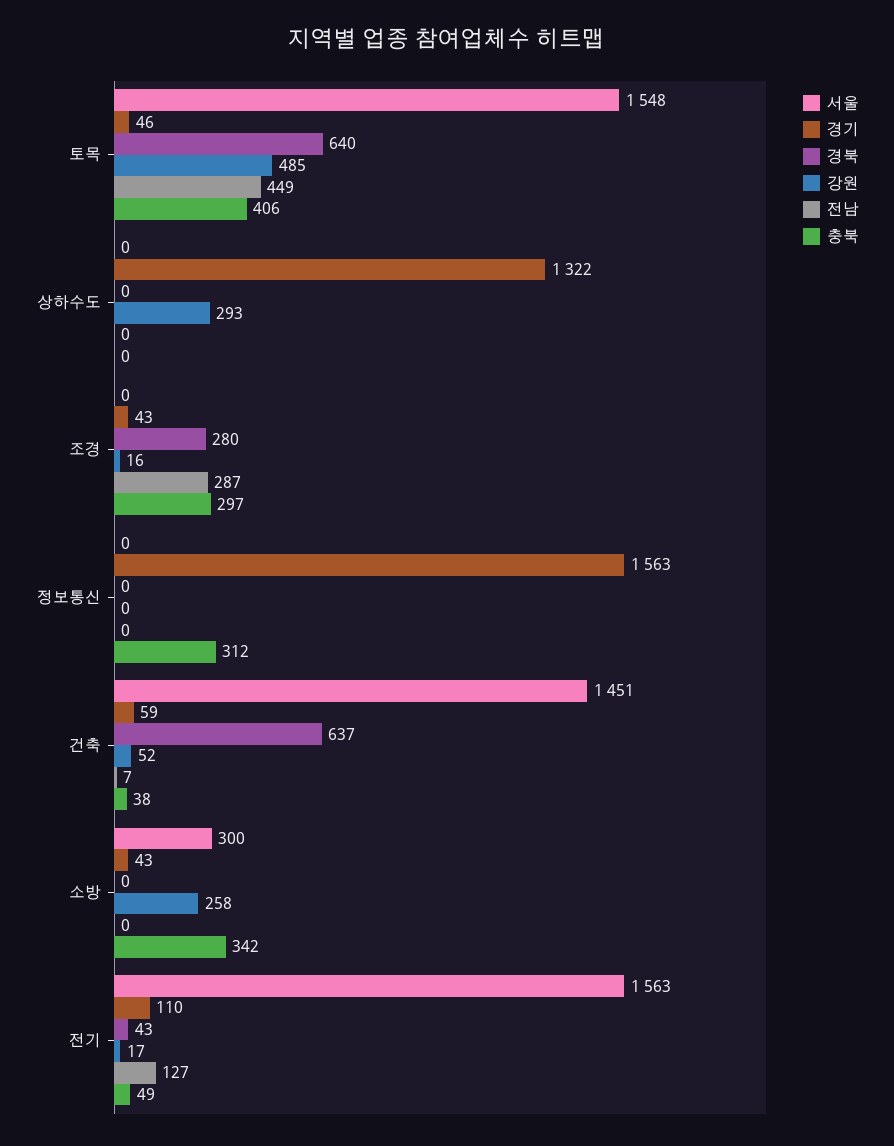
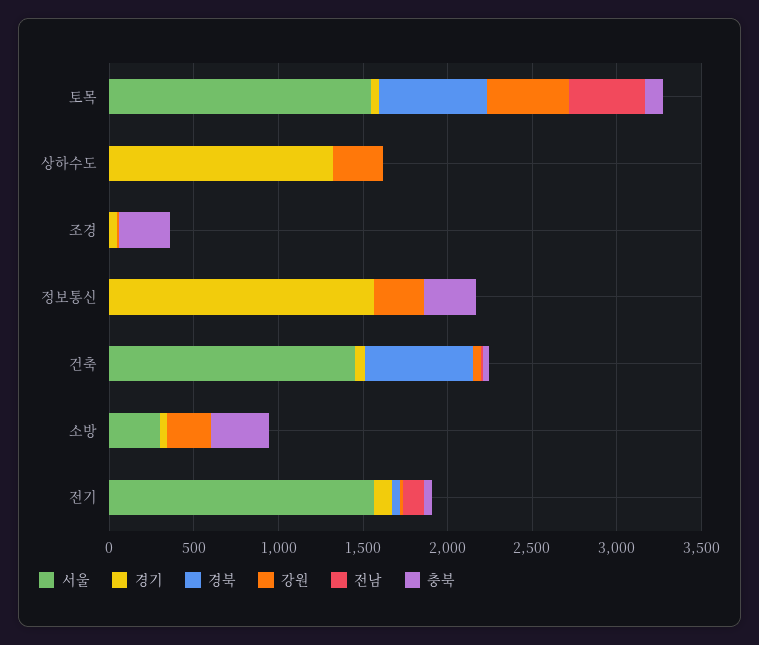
  {
    "서울": {
      "토목": 1548,
      "상하수도": 0,
      "조경": 0,
      "정보통신": 0,
      "건축": 1451,
      "소방": 300,
      "전기": 1563
    },
    "경기": {
      "토목": 46,
      "상하수도": 1322,
      "조경": 43,
      "정보통신": 1563,
      "건축": 59,
      "소방": 43,
      "전기": 110
    },
    "경북": {
      "토목": 640,
      "상하수도": 0,
-     "조경": 280,
+     "조경": 0,
      "정보통신": 0,
      "건축": 637,
      "소방": 0,
      "전기": 43
    },
    "강원": {
      "토목": 485,
      "상하수도": 293,
      "조경": 16,
-     "정보통신": 0,
+     "정보통신": 300,
      "건축": 52,
      "소방": 258,
      "전기": 17
    },
    "전남": {
      "토목": 449,
      "상하수도": 0,
-     "조경": 287,
+     "조경": 0,
      "정보통신": 0,
      "건축": 7,
      "소방": 0,
      "전기": 127
    },
    "충북": {
-     "토목": 406,
+     "토목": 100,
      "상하수도": 0,
      "조경": 297,
      "정보통신": 312,
      "건축": 38,
      "소방": 342,
      "전기": 49
    }
  }

